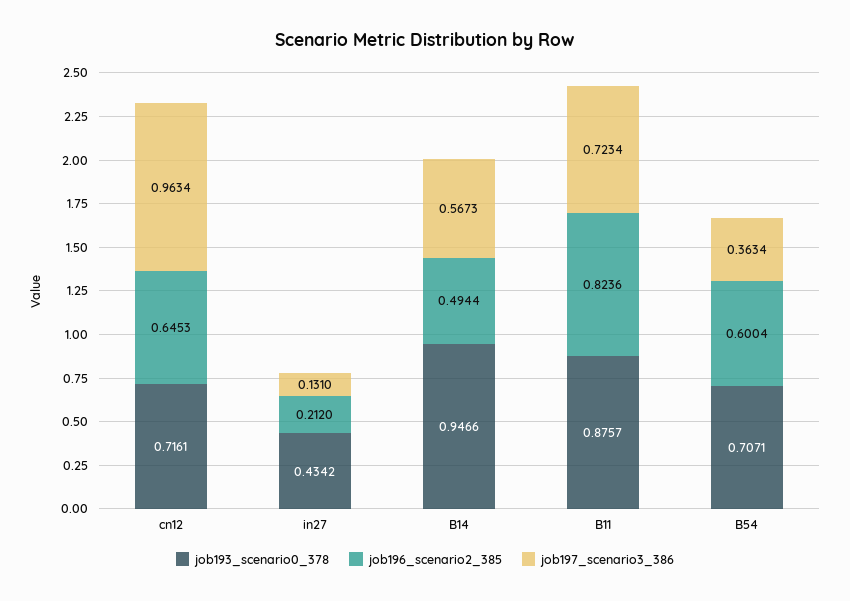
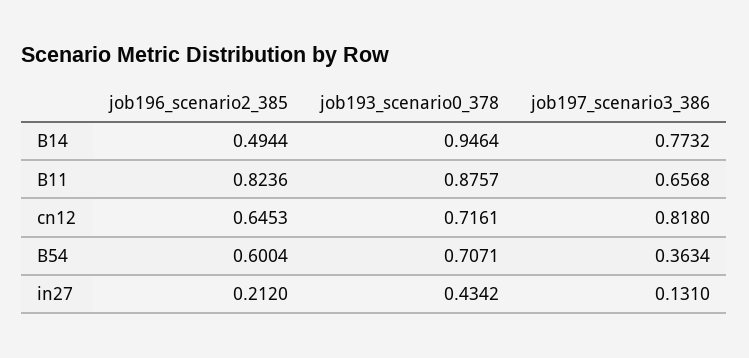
  {
    "job193_scenario0_378": {
      "cn12": 0.7161,
      "in27": 0.4342,
-     "B14": 0.9466,
+     "B14": 0.9464,
      "B11": 0.8757,
      "B54": 0.7071
    },
    "job196_scenario2_385": {
      "cn12": 0.6453,
      "in27": 0.212,
      "B14": 0.4944,
      "B11": 0.8236,
      "B54": 0.6004
    },
    "job197_scenario3_386": {
-     "cn12": 0.9634,
+     "cn12": 0.818,
      "in27": 0.131,
-     "B14": 0.5673,
+     "B14": 0.7732,
-     "B11": 0.7234,
+     "B11": 0.6568,
      "B54": 0.3634
    }
  }

